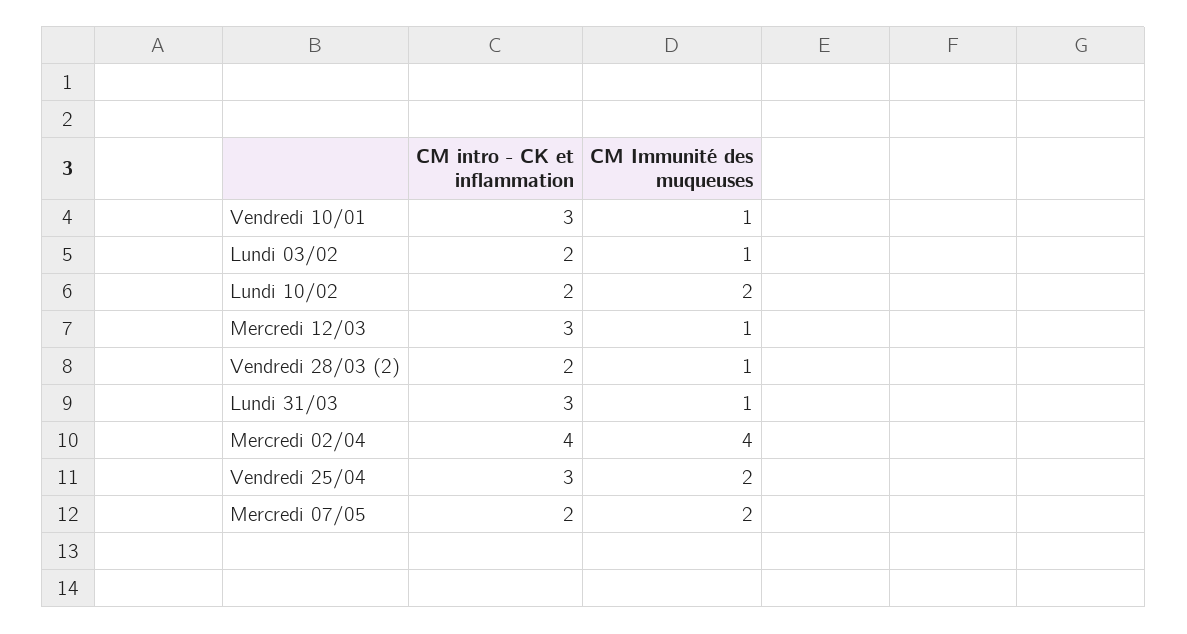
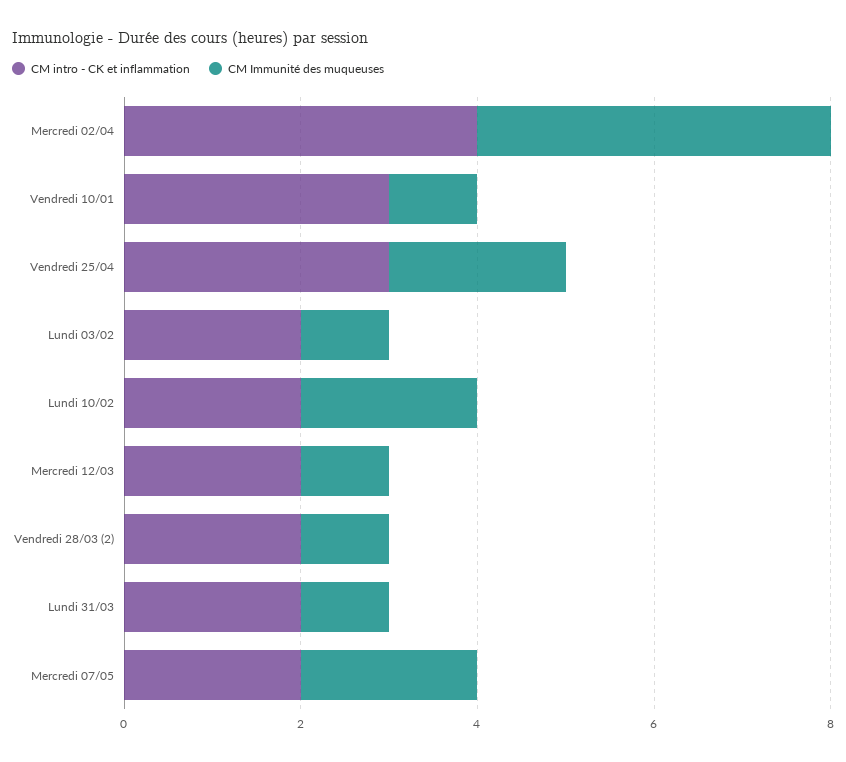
  {
    "CM intro - CK et inflammation": {
      "Vendredi 10/01": 3,
      "Lundi 03/02": 2,
      "Lundi 10/02": 2,
-     "Mercredi 12/03": 3,
+     "Mercredi 12/03": 2,
      "Vendredi 28/03 (2)": 2,
-     "Lundi 31/03": 3,
+     "Lundi 31/03": 2,
      "Mercredi 02/04": 4,
      "Vendredi 25/04": 3,
      "Mercredi 07/05": 2
    },
    "CM Immunité des muqueuses": {
      "Vendredi 10/01": 1,
      "Lundi 03/02": 1,
      "Lundi 10/02": 2,
      "Mercredi 12/03": 1,
      "Vendredi 28/03 (2)": 1,
      "Lundi 31/03": 1,
      "Mercredi 02/04": 4,
      "Vendredi 25/04": 2,
      "Mercredi 07/05": 2
    }
  }

